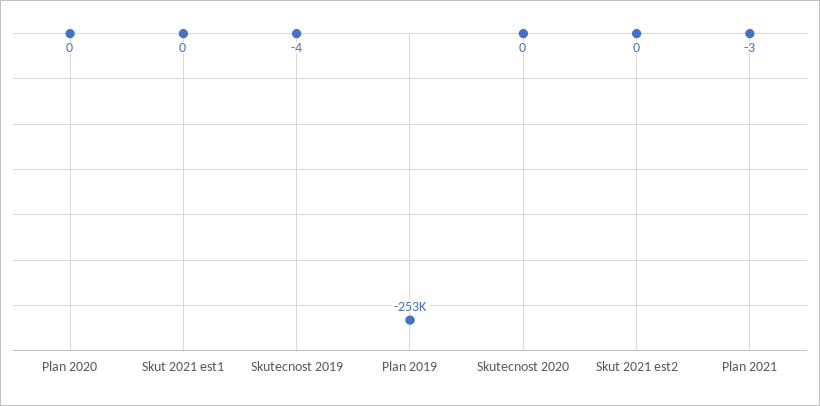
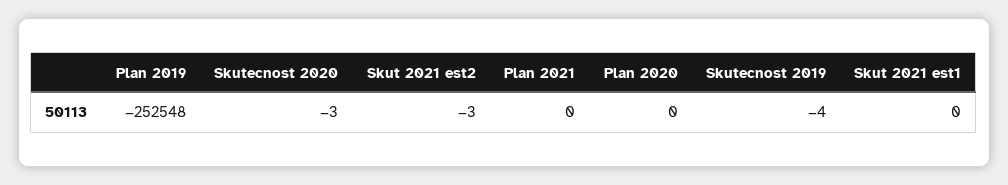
  {
    "Plan 2020": 0,
    "Skut 2021 est1": 0,
    "Skutecnost 2019": -4,
    "Plan 2019": -252548,
-   "Skutecnost 2020": 0,
+   "Skutecnost 2020": -3,
-   "Skut 2021 est2": 0,
+   "Skut 2021 est2": -3,
-   "Plan 2021": -3
+   "Plan 2021": 0
  }

